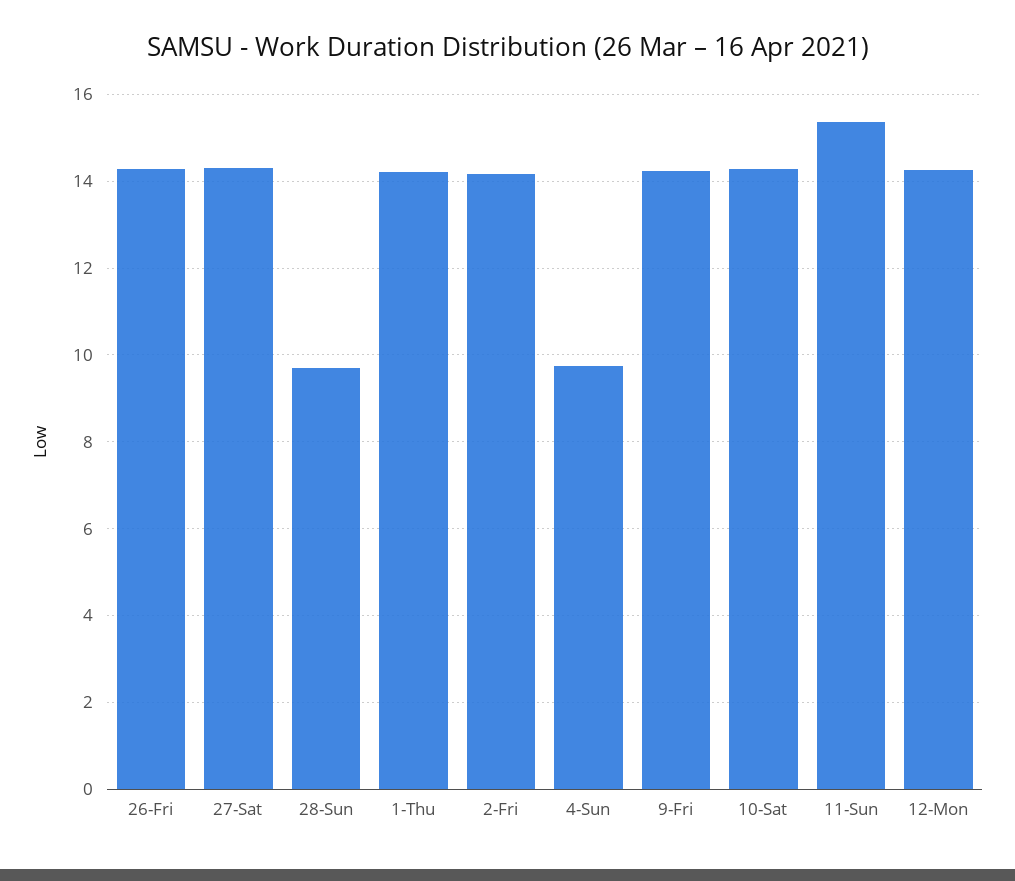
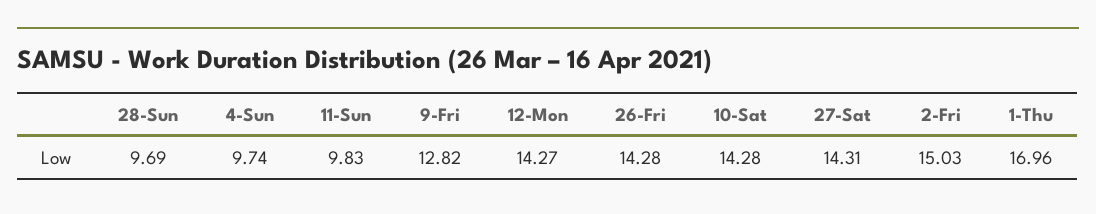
  {
    "26-Fri": 14.28,
    "27-Sat": 14.31,
    "28-Sun": 9.69,
-   "1-Thu": 14.2,
+   "1-Thu": 16.96,
-   "2-Fri": 14.2,
+   "2-Fri": 15.03,
    "4-Sun": 9.74,
-   "9-Fri": 14.2,
+   "9-Fri": 12.82,
    "10-Sat": 14.28,
-   "11-Sun": 15.4,
+   "11-Sun": 9.83,
    "12-Mon": 14.27
  }

